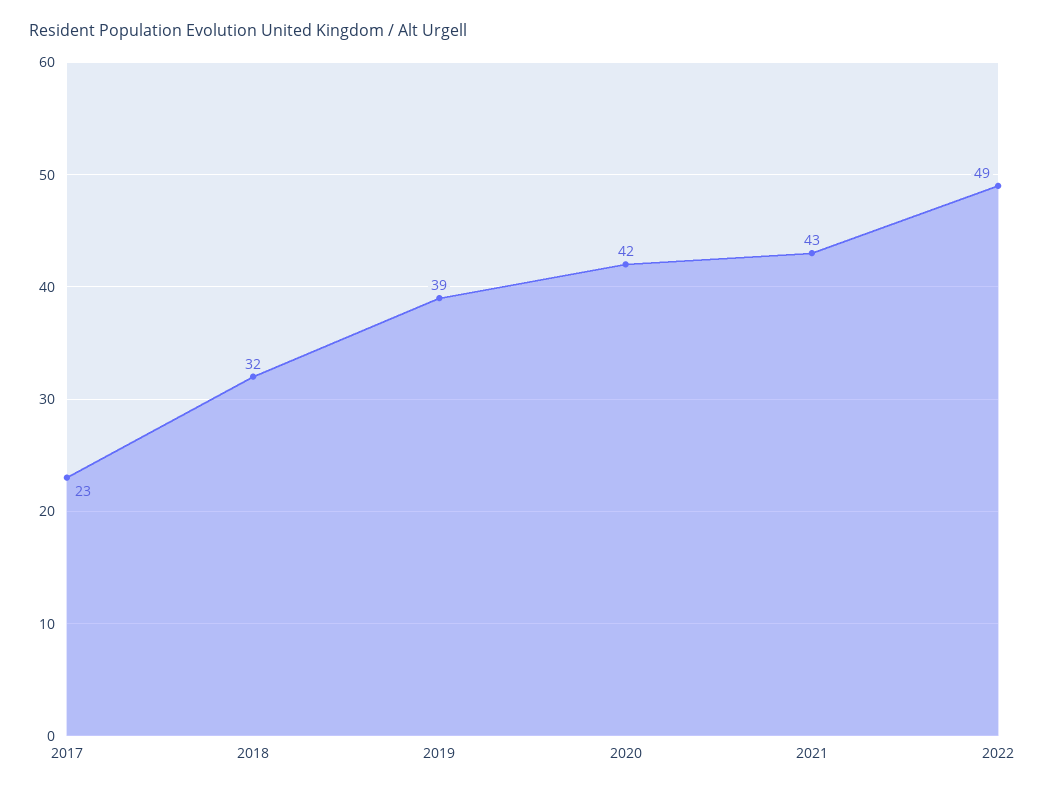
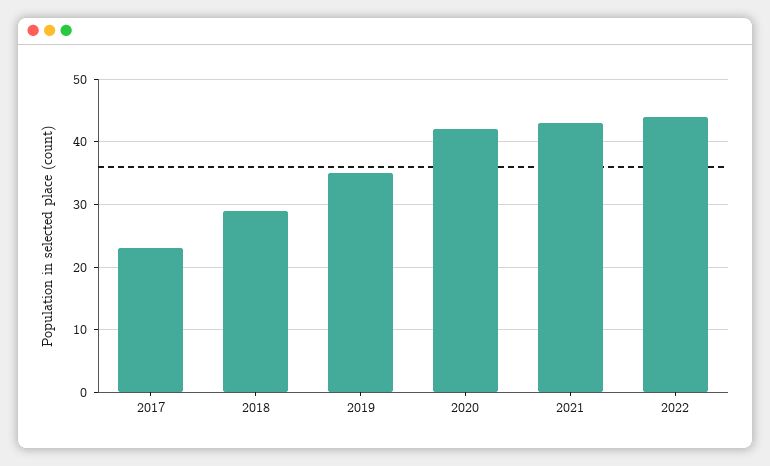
  {
    "2017": 23,
-   "2018": 32,
+   "2018": 29,
-   "2019": 39,
+   "2019": 35,
    "2020": 42,
    "2021": 43,
-   "2022": 49
+   "2022": 44
  }

